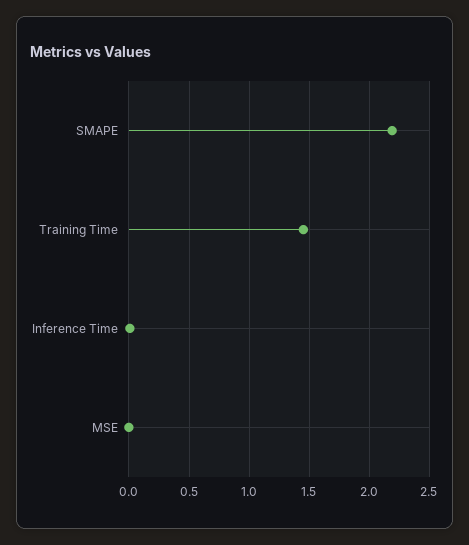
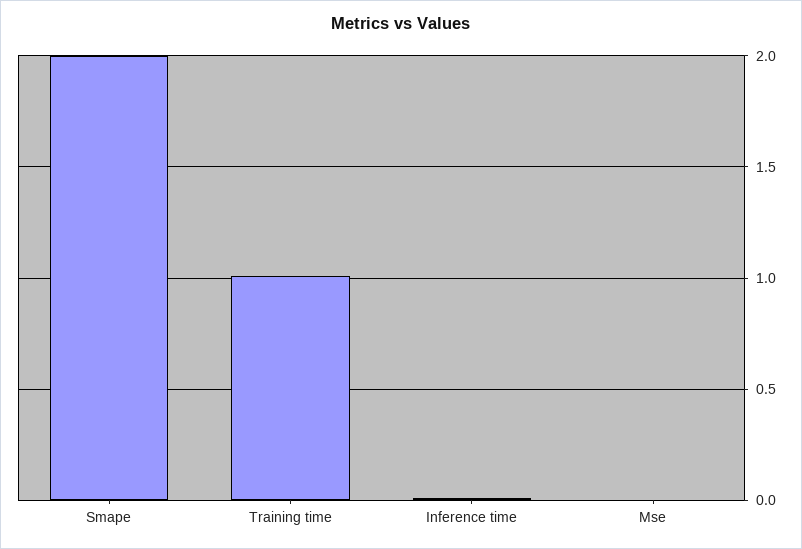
  {
-   "SMAPE": 2.2,
+   "SMAPE": 2,
-   "Training Time": 1.45,
+   "Training Time": 1,
    "Inference Time": 0,
    "MSE": 0
  }

